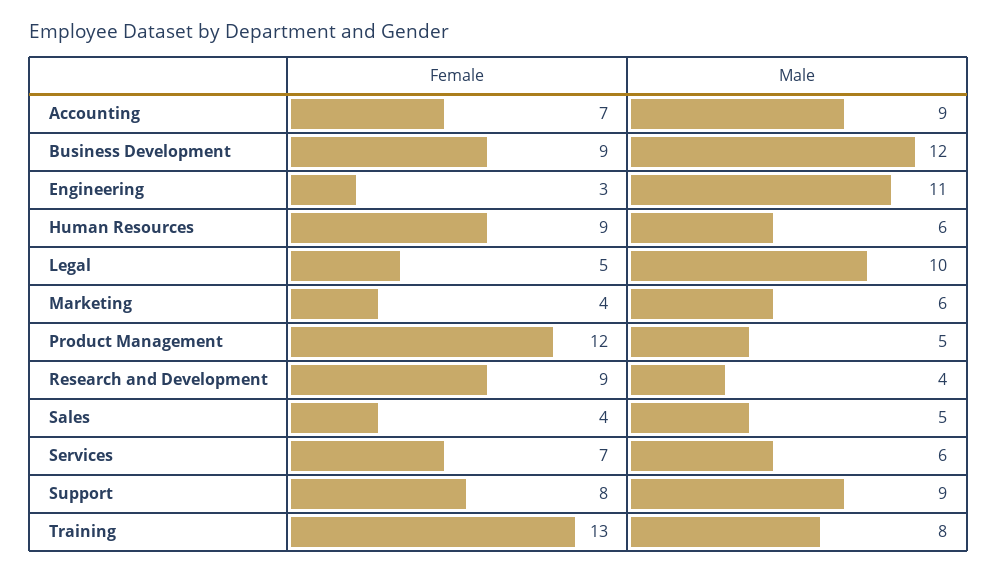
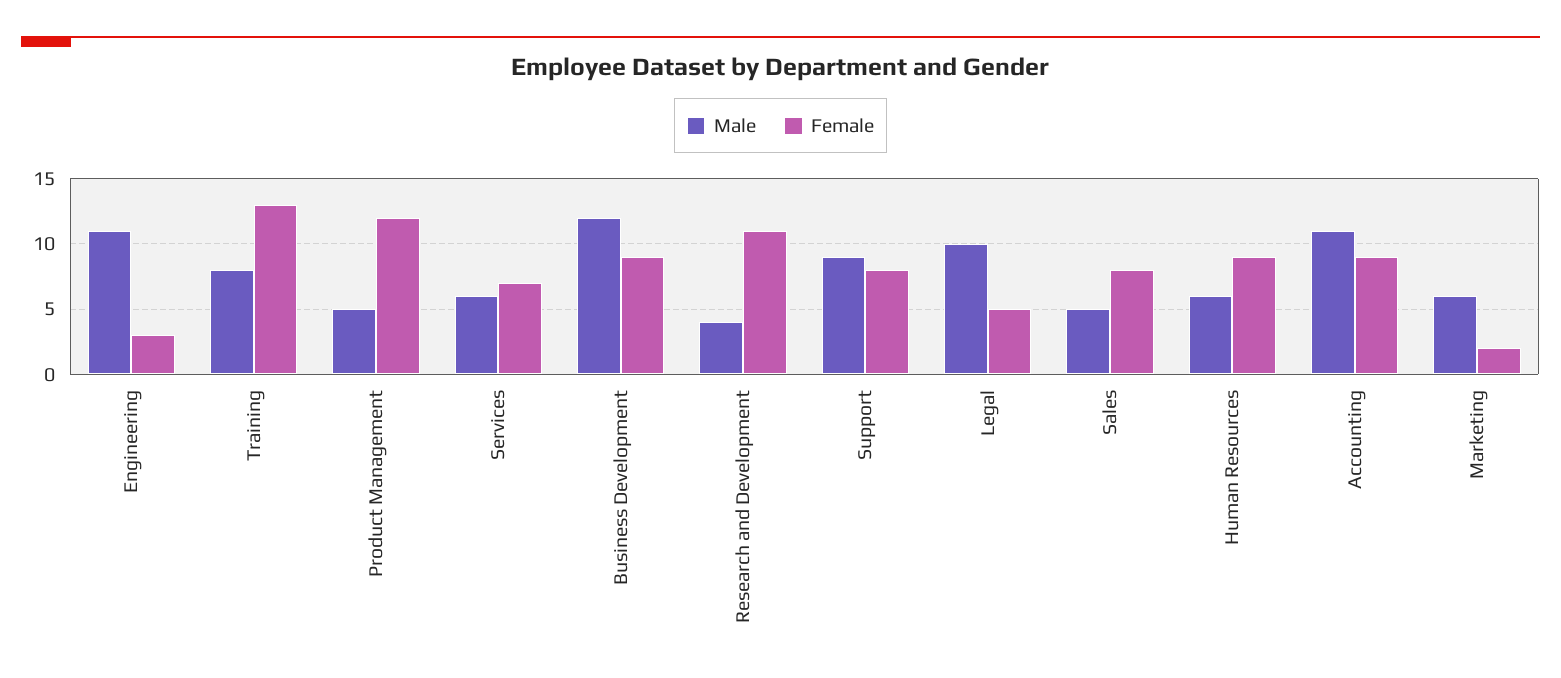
  {
    "Female": {
-     "Accounting": 7,
+     "Accounting": 9,
      "Business Development": 9,
      "Engineering": 3,
      "Human Resources": 9,
      "Legal": 5,
-     "Marketing": 4,
+     "Marketing": 2,
      "Product Management": 12,
-     "Research and Development": 9,
+     "Research and Development": 11,
-     "Sales": 4,
+     "Sales": 8,
      "Services": 7,
      "Support": 8,
      "Training": 13
    },
    "Male": {
-     "Accounting": 9,
+     "Accounting": 11,
      "Business Development": 12,
      "Engineering": 11,
      "Human Resources": 6,
      "Legal": 10,
      "Marketing": 6,
      "Product Management": 5,
      "Research and Development": 4,
      "Sales": 5,
      "Services": 6,
      "Support": 9,
      "Training": 8
    }
  }

